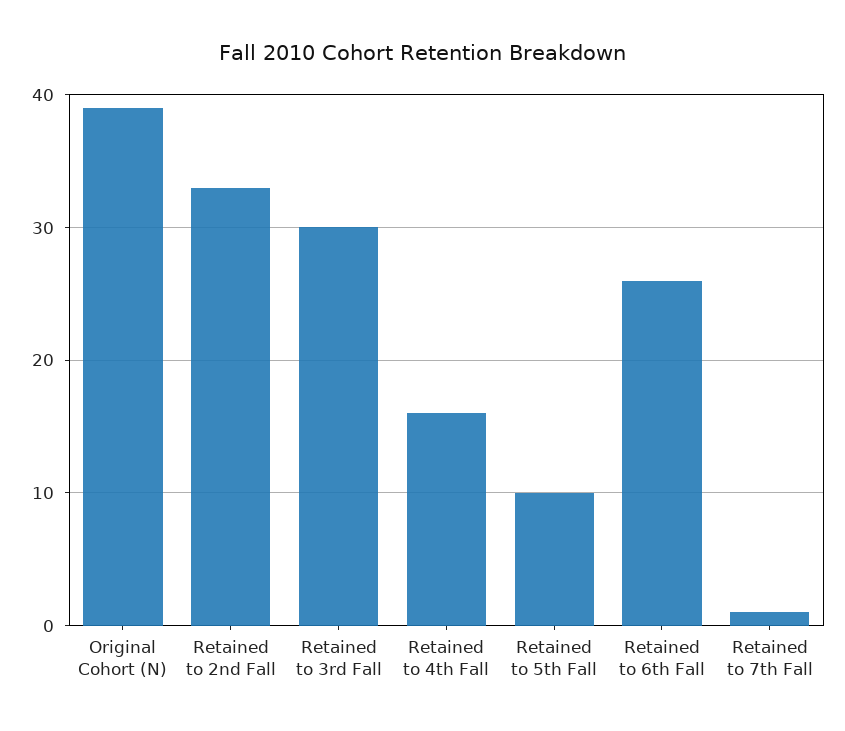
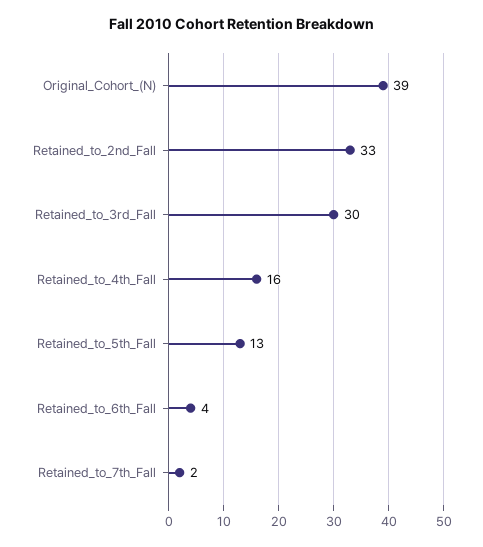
  {
    "Original Cohort (N)": 39,
    "Retained to 2nd Fall": 33,
    "Retained to 3rd Fall": 30,
    "Retained to 4th Fall": 16,
-   "Retained to 5th Fall": 10,
+   "Retained to 5th Fall": 13,
-   "Retained to 6th Fall": 26,
+   "Retained to 6th Fall": 4,
-   "Retained to 7th Fall": 1
+   "Retained to 7th Fall": 2
  }

